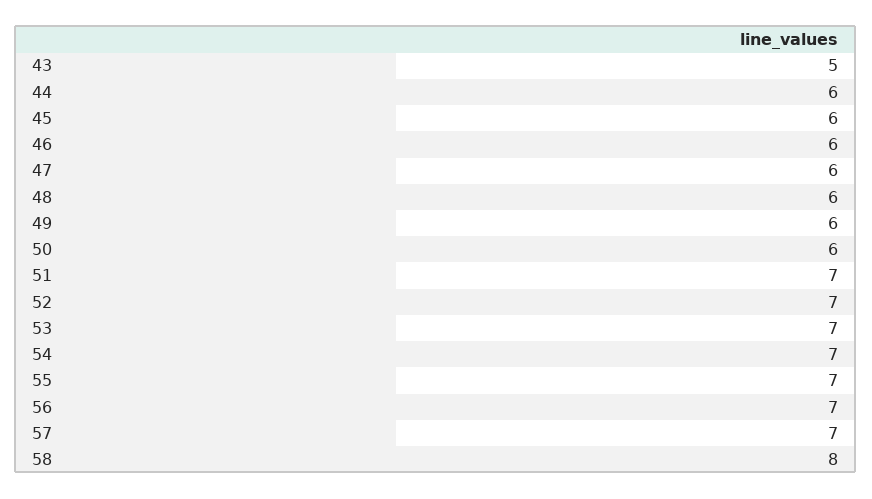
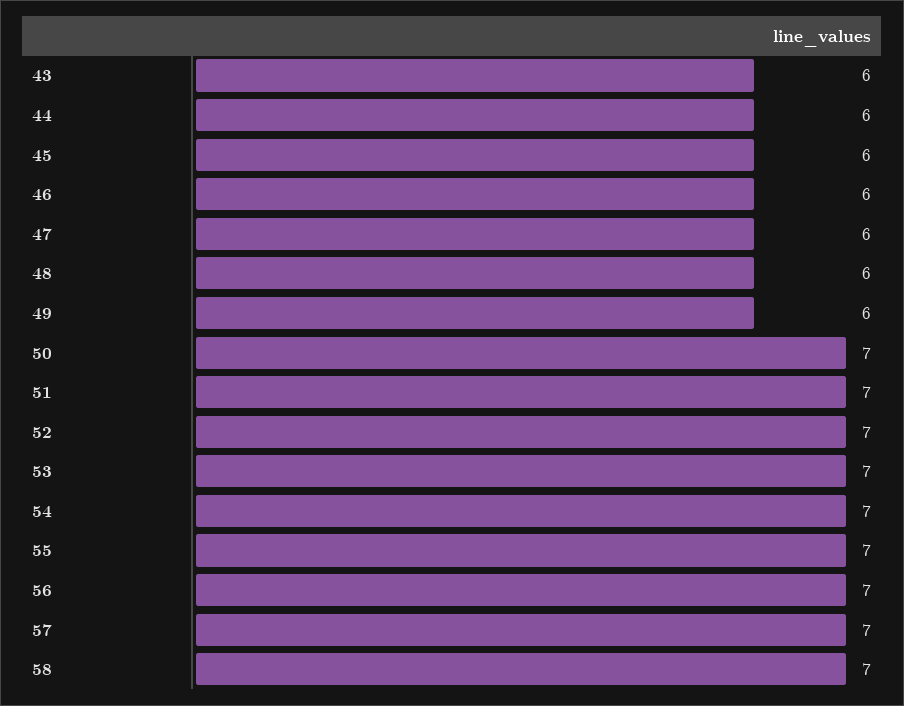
  {
-   "43": 5,
+   "43": 6,
    "44": 6,
    "45": 6,
    "46": 6,
    "47": 6,
    "48": 6,
    "49": 6,
-   "50": 6,
+   "50": 7,
    "51": 7,
    "52": 7,
    "53": 7,
    "54": 7,
    "55": 7,
    "56": 7,
    "57": 7,
-   "58": 8
+   "58": 7
  }

